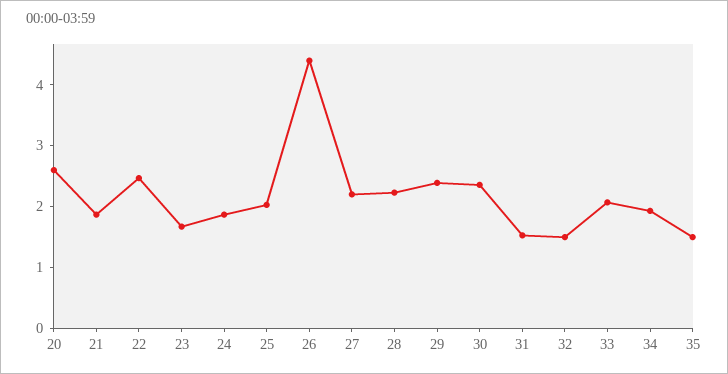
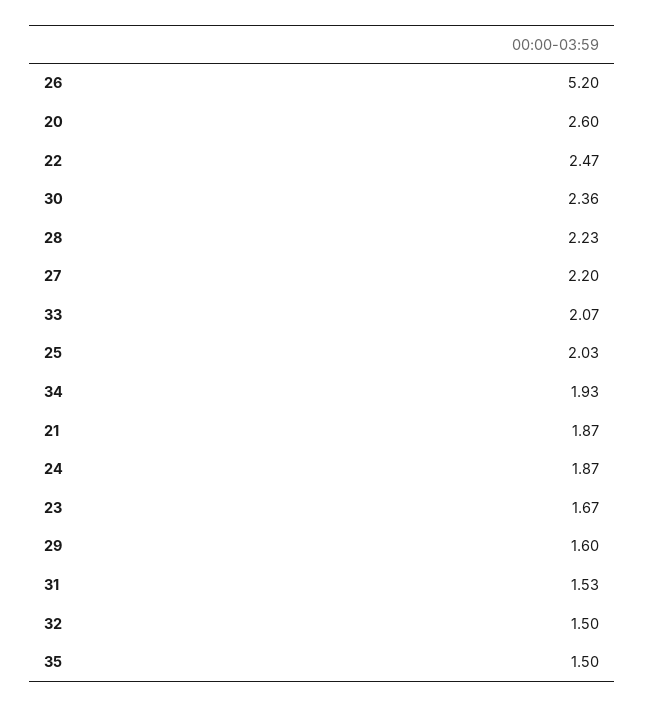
  {
    "20": 2.6,
    "21": 1.87,
    "22": 2.47,
    "23": 1.67,
    "24": 1.87,
    "25": 2.03,
-   "26": 4.4,
+   "26": 5.2,
    "27": 2.2,
    "28": 2.23,
-   "29": 2.4,
+   "29": 1.6,
    "30": 2.36,
    "31": 1.53,
    "32": 1.5,
    "33": 2.07,
    "34": 1.93,
    "35": 1.5
  }

